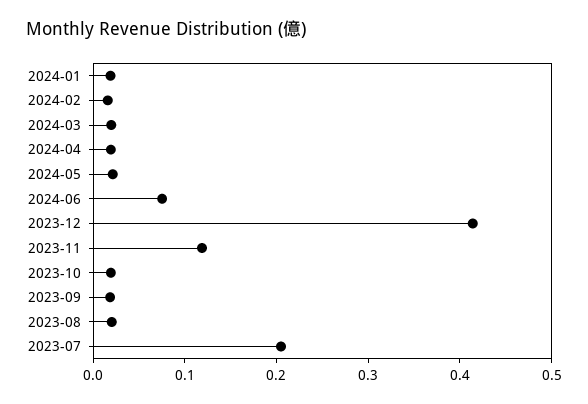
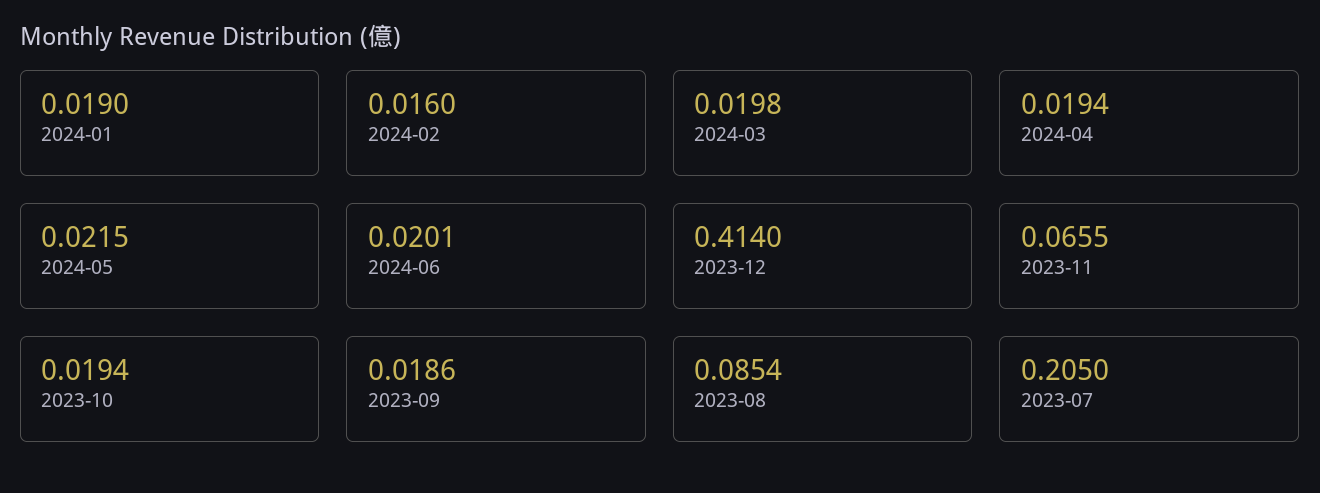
  {
    "2024-01": 0.019,
    "2024-02": 0.016,
    "2024-03": 0.0198,
    "2024-04": 0.0194,
    "2024-05": 0.0215,
-   "2024-06": 0.08,
+   "2024-06": 0.0201,
    "2023-12": 0.414,
-   "2023-11": 0.12,
+   "2023-11": 0.0655,
    "2023-10": 0.0194,
    "2023-09": 0.0186,
-   "2023-08": 0.02,
+   "2023-08": 0.0854,
    "2023-07": 0.205
  }

